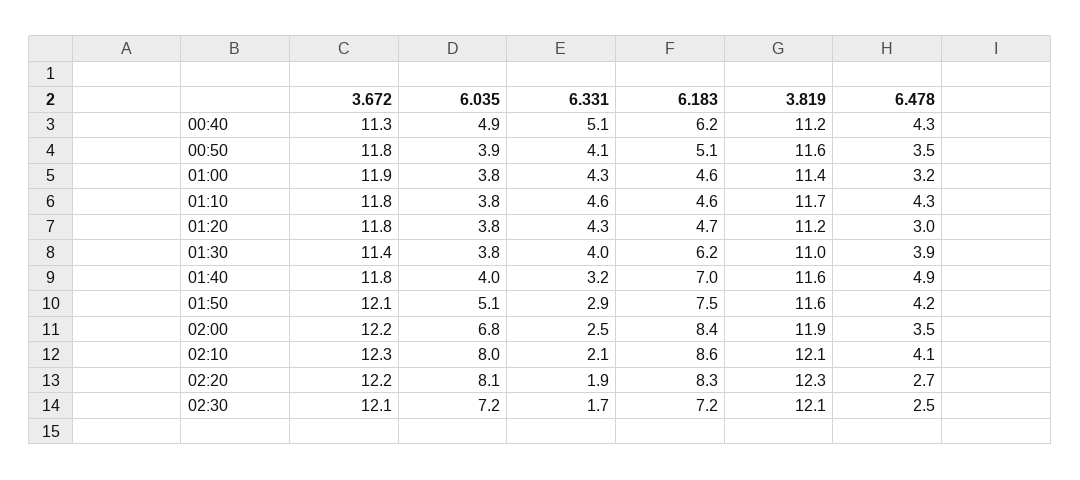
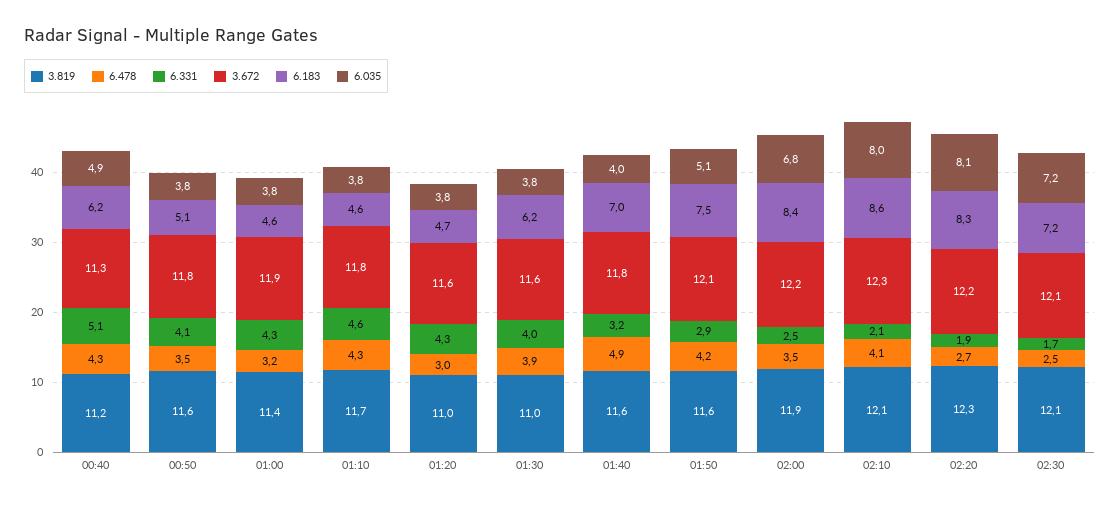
  {
    "3.672": {
      "00:40": 11.3,
      "00:50": 11.8,
      "01:00": 11.9,
      "01:10": 11.8,
-     "01:20": 11.8,
+     "01:20": 11.6,
-     "01:30": 11.4,
+     "01:30": 11.6,
      "01:40": 11.8,
      "01:50": 12.1,
      "02:00": 12.2,
      "02:10": 12.3,
      "02:20": 12.2,
      "02:30": 12.1
    },
    "6.035": {
      "00:40": 4.9,
-     "00:50": 3.9,
+     "00:50": 3.8,
      "01:00": 3.8,
      "01:10": 3.8,
      "01:20": 3.8,
      "01:30": 3.8,
      "01:40": 4,
      "01:50": 5.1,
      "02:00": 6.8,
      "02:10": 8,
      "02:20": 8.1,
      "02:30": 7.2
    },
    "6.331": {
      "00:40": 5.1,
      "00:50": 4.1,
      "01:00": 4.3,
      "01:10": 4.6,
      "01:20": 4.3,
      "01:30": 4,
      "01:40": 3.2,
      "01:50": 2.9,
      "02:00": 2.5,
      "02:10": 2.1,
      "02:20": 1.9,
      "02:30": 1.7
    },
    "6.183": {
      "00:40": 6.2,
      "00:50": 5.1,
      "01:00": 4.6,
      "01:10": 4.6,
      "01:20": 4.7,
      "01:30": 6.2,
      "01:40": 7,
      "01:50": 7.5,
      "02:00": 8.4,
      "02:10": 8.6,
      "02:20": 8.3,
      "02:30": 7.2
    },
    "3.819": {
      "00:40": 11.2,
      "00:50": 11.6,
      "01:00": 11.4,
      "01:10": 11.7,
-     "01:20": 11.2,
+     "01:20": 11,
      "01:30": 11,
      "01:40": 11.6,
      "01:50": 11.6,
      "02:00": 11.9,
      "02:10": 12.1,
      "02:20": 12.3,
      "02:30": 12.1
    },
    "6.478": {
      "00:40": 4.3,
      "00:50": 3.5,
      "01:00": 3.2,
      "01:10": 4.3,
      "01:20": 3,
      "01:30": 3.9,
      "01:40": 4.9,
      "01:50": 4.2,
      "02:00": 3.5,
      "02:10": 4.1,
      "02:20": 2.7,
      "02:30": 2.5
    }
  }

